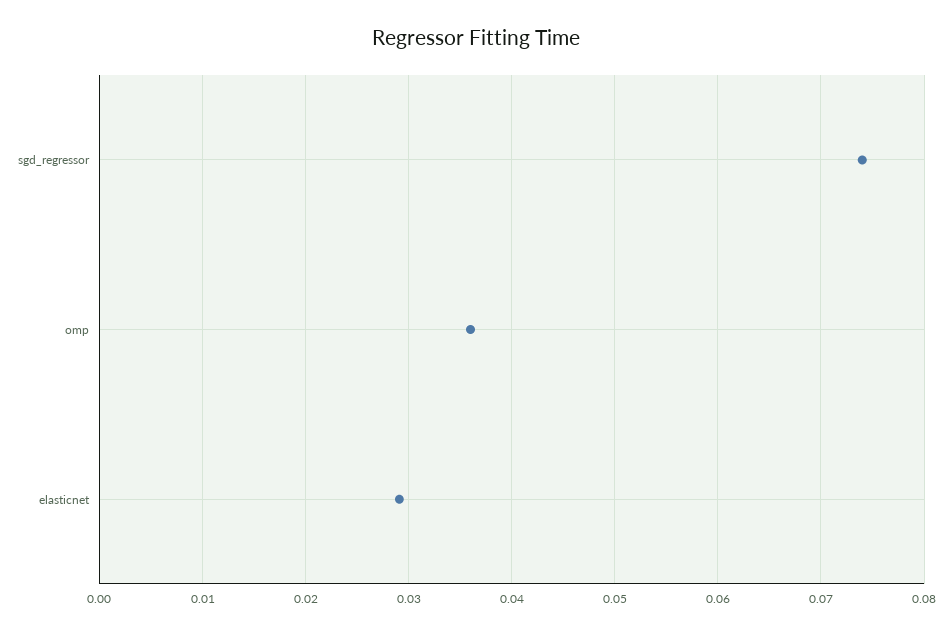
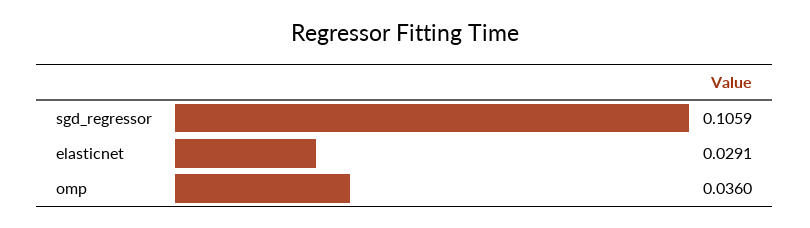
  {
-   "sgd_regressor": 0.074,
+   "sgd_regressor": 0.1059,
    "omp": 0.036,
    "elasticnet": 0.0291
  }

